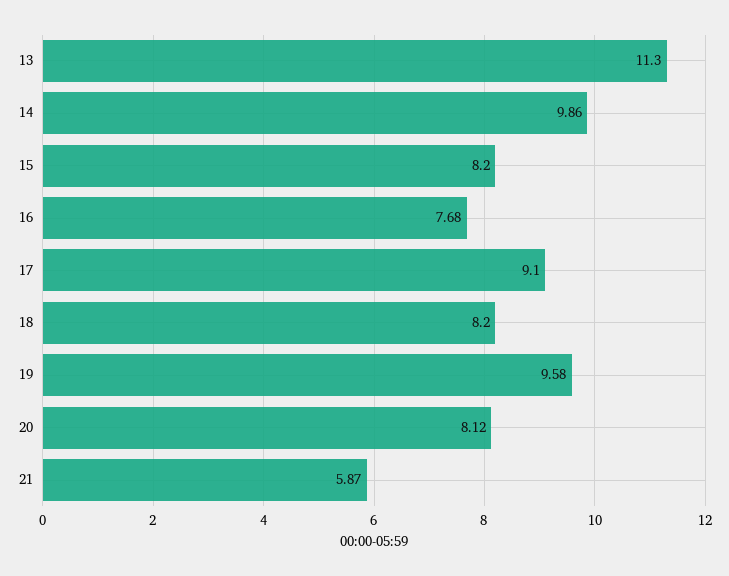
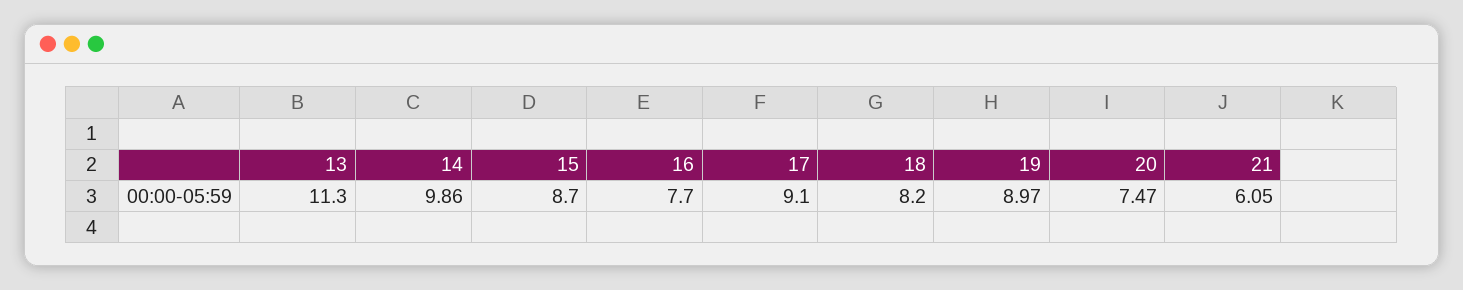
  {
    "13": 11.3,
    "14": 9.86,
-   "15": 8.2,
+   "15": 8.7,
-   "16": 7.68,
+   "16": 7.7,
    "17": 9.1,
    "18": 8.2,
-   "19": 9.58,
+   "19": 8.97,
-   "20": 8.12,
+   "20": 7.47,
-   "21": 5.87
+   "21": 6.05
  }

